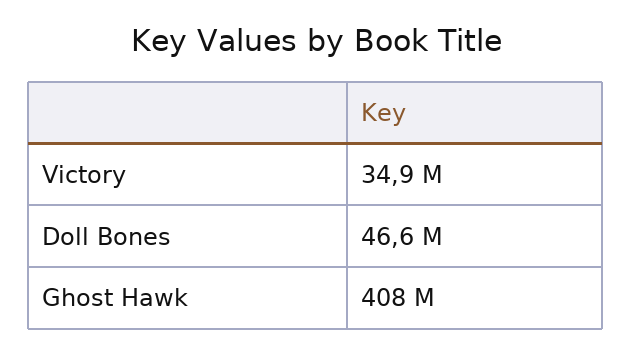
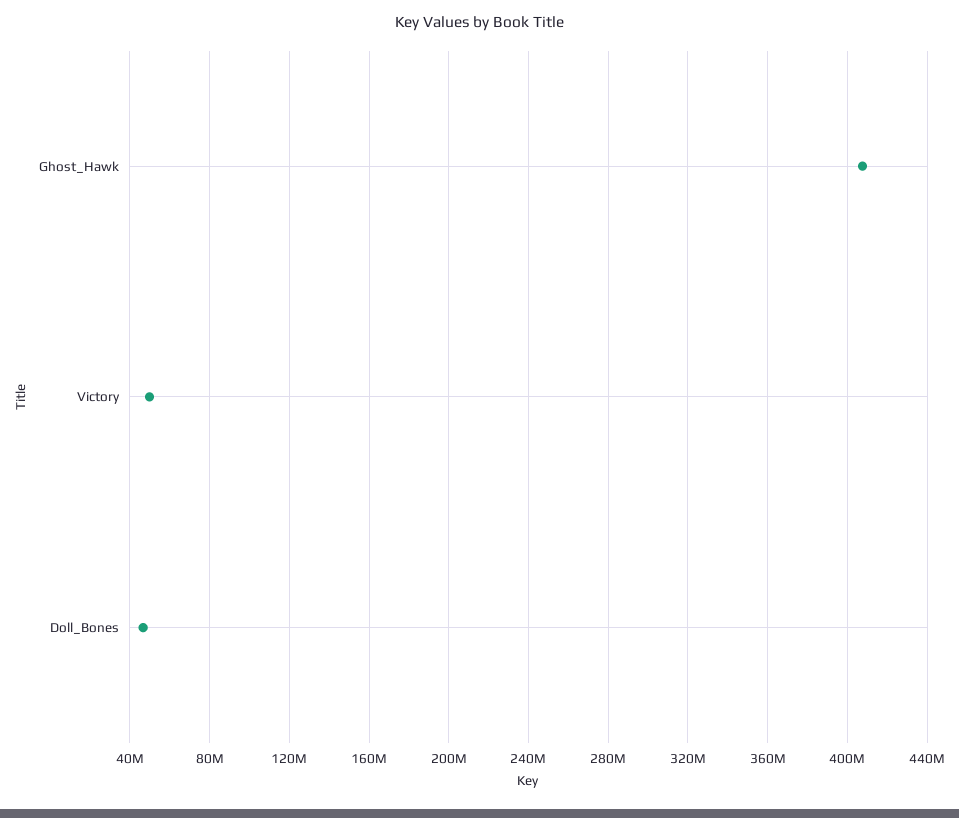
  {
-   "Victory": 34900000,
+   "Victory": 50000000,
    "Doll Bones": 46600000,
    "Ghost Hawk": 408000000
  }

